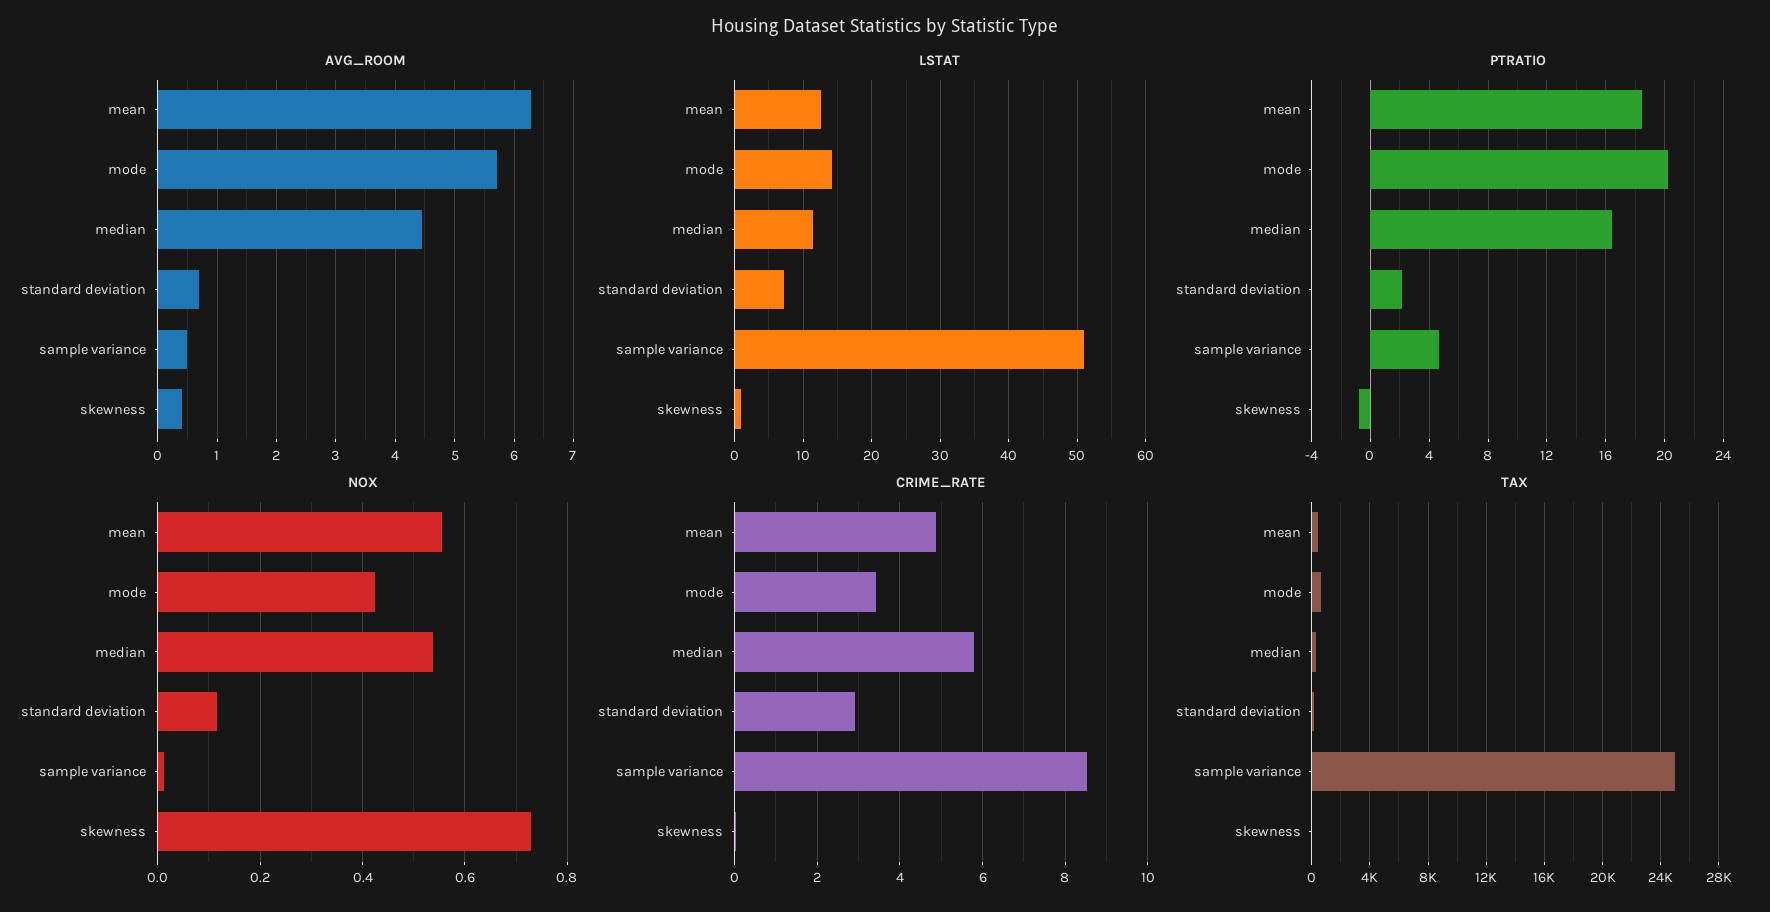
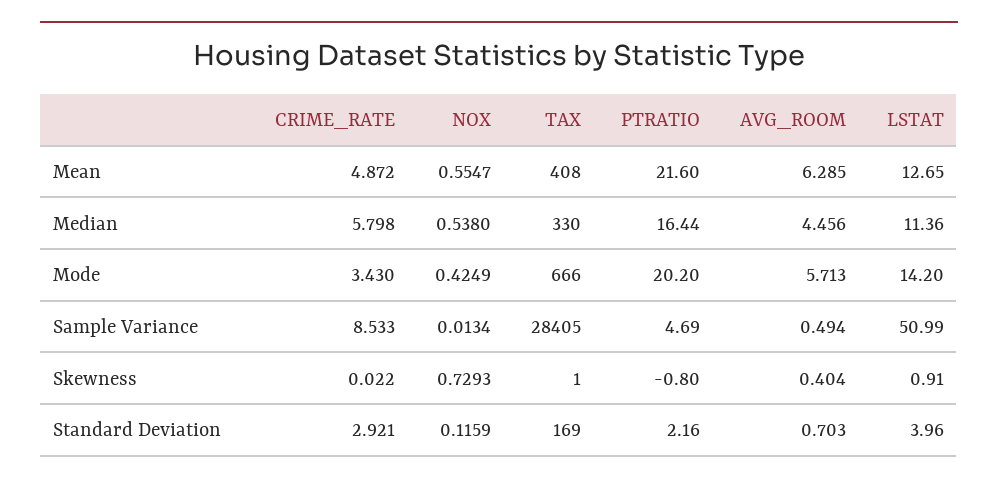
  {
    "AVG_ROOM": {
      "mean": 6.285,
      "mode": 5.713,
      "median": 4.456,
      "standard deviation": 0.703,
      "sample variance": 0.494,
      "skewness": 0.404
    },
    "LSTAT": {
      "mean": 12.65,
      "mode": 14.2,
      "median": 11.36,
-     "standard deviation": 7,
+     "standard deviation": 3.96,
      "sample variance": 50.99,
      "skewness": 0.91
    },
    "PTRATIO": {
-     "mean": 18.5,
+     "mean": 21.6,
      "mode": 20.2,
      "median": 16.44,
      "standard deviation": 2.16,
      "sample variance": 4.69,
      "skewness": -0.8
    },
    "NOX": {
      "mean": 0.5547,
      "mode": 0.4249,
      "median": 0.538,
      "standard deviation": 0.1159,
      "sample variance": 0.0134,
      "skewness": 0.7293
    },
    "CRIME_RATE": {
      "mean": 4.872,
      "mode": 3.43,
      "median": 5.798,
      "standard deviation": 2.921,
      "sample variance": 8.533,
      "skewness": 0.022
    },
    "TAX": {
      "mean": 408,
      "mode": 666,
      "median": 330,
      "standard deviation": 169,
-     "sample variance": 25000,
+     "sample variance": 28405,
      "skewness": 1
    }
  }

